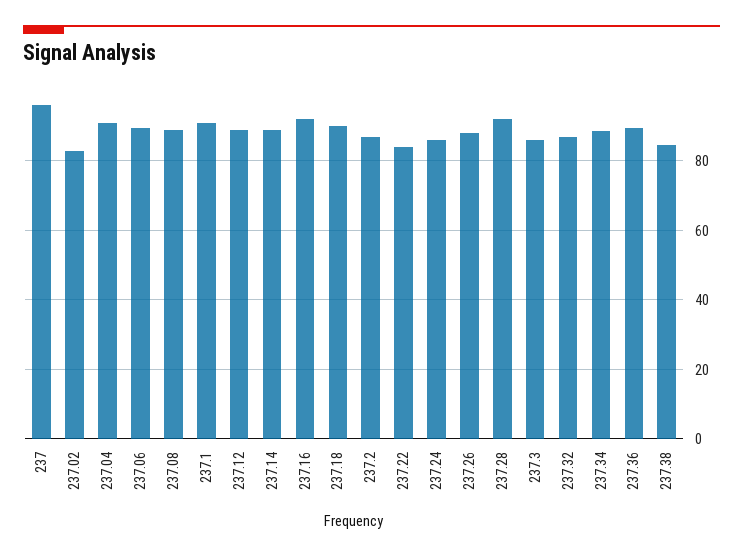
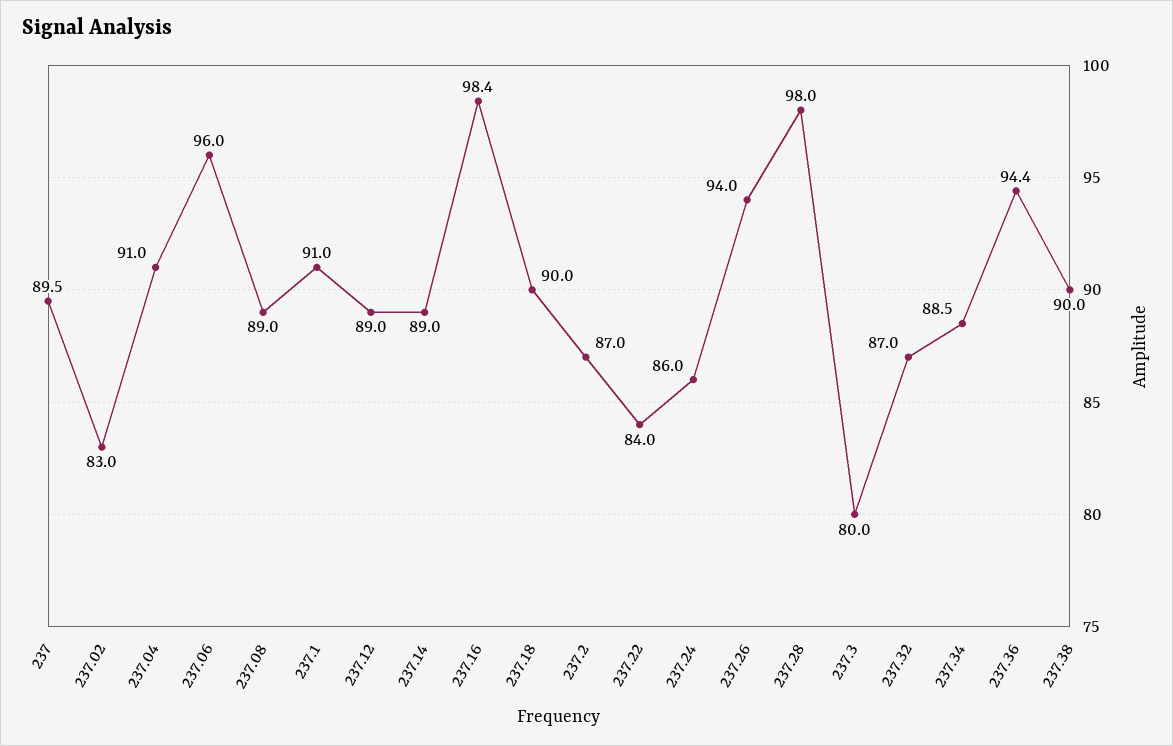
  {
-   "237": 96,
+   "237": 89.5,
    "237.02": 83,
    "237.04": 91,
-   "237.06": 90,
+   "237.06": 96,
    "237.08": 89,
    "237.1": 91,
    "237.12": 89,
    "237.14": 89,
-   "237.16": 92,
+   "237.16": 98.4,
    "237.18": 90,
    "237.2": 87,
    "237.22": 84,
    "237.24": 86,
-   "237.26": 88,
+   "237.26": 94,
-   "237.28": 92,
+   "237.28": 98,
-   "237.3": 86,
+   "237.3": 80,
    "237.32": 87,
    "237.34": 88.5,
-   "237.36": 90,
+   "237.36": 94.4,
-   "237.38": 84
+   "237.38": 90
  }

